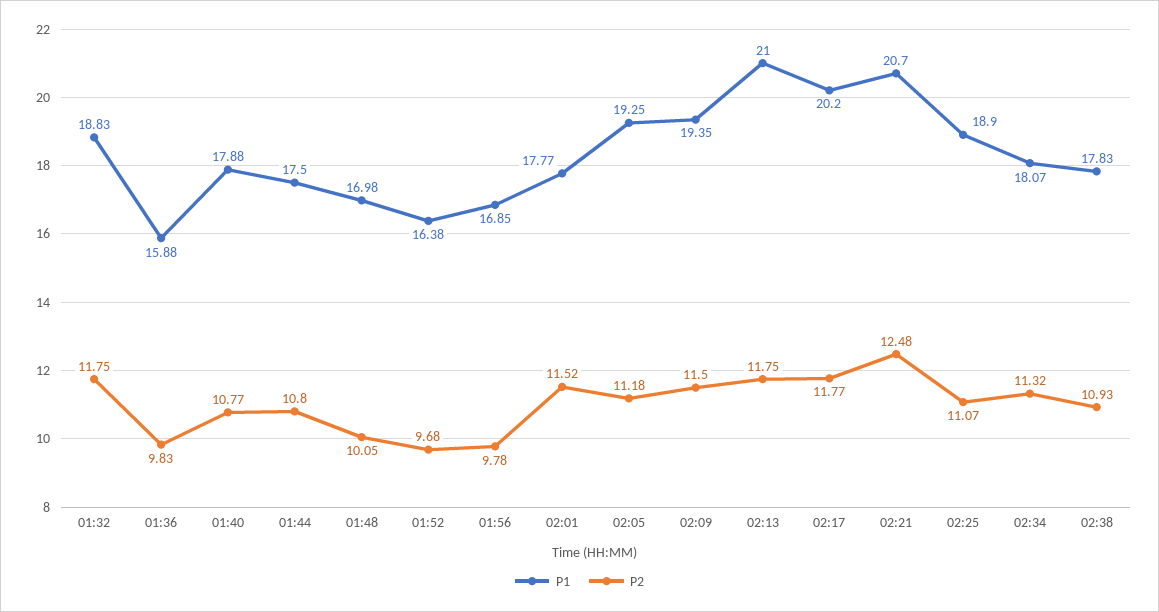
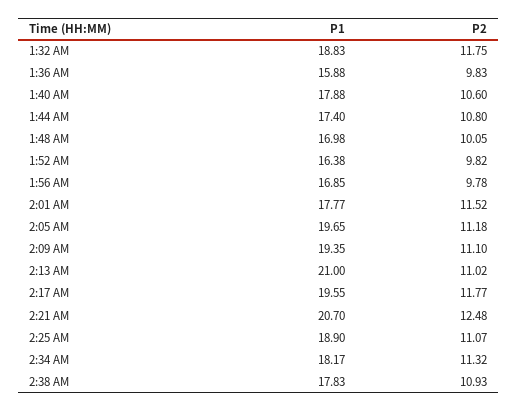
  {
    "P1": {
      "01:32": 18.83,
      "01:36": 15.88,
      "01:40": 17.88,
-     "01:44": 17.5,
+     "01:44": 17.4,
      "01:48": 16.98,
      "01:52": 16.38,
      "01:56": 16.85,
      "02:01": 17.77,
-     "02:05": 19.25,
+     "02:05": 19.65,
      "02:09": 19.35,
      "02:13": 21,
-     "02:17": 20.2,
+     "02:17": 19.55,
      "02:21": 20.7,
      "02:25": 18.9,
-     "02:34": 18.07,
+     "02:34": 18.17,
      "02:38": 17.83
    },
    "P2": {
      "01:32": 11.75,
      "01:36": 9.83,
-     "01:40": 10.77,
+     "01:40": 10.6,
      "01:44": 10.8,
      "01:48": 10.05,
-     "01:52": 9.68,
+     "01:52": 9.82,
      "01:56": 9.78,
      "02:01": 11.52,
      "02:05": 11.18,
-     "02:09": 11.5,
+     "02:09": 11.1,
-     "02:13": 11.75,
+     "02:13": 11.02,
      "02:17": 11.77,
      "02:21": 12.48,
      "02:25": 11.07,
      "02:34": 11.32,
      "02:38": 10.93
    }
  }

